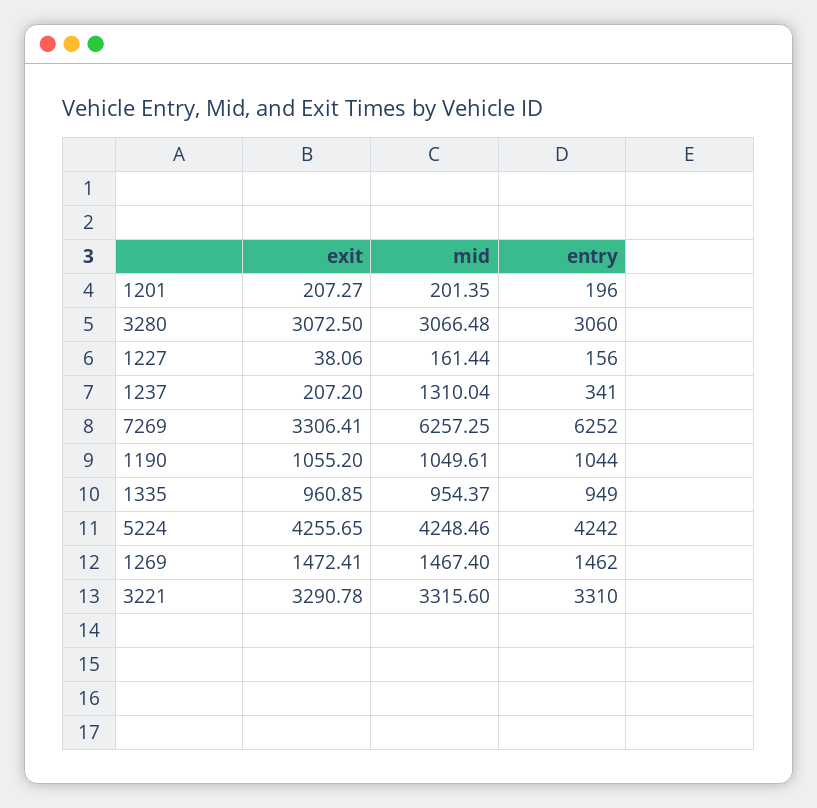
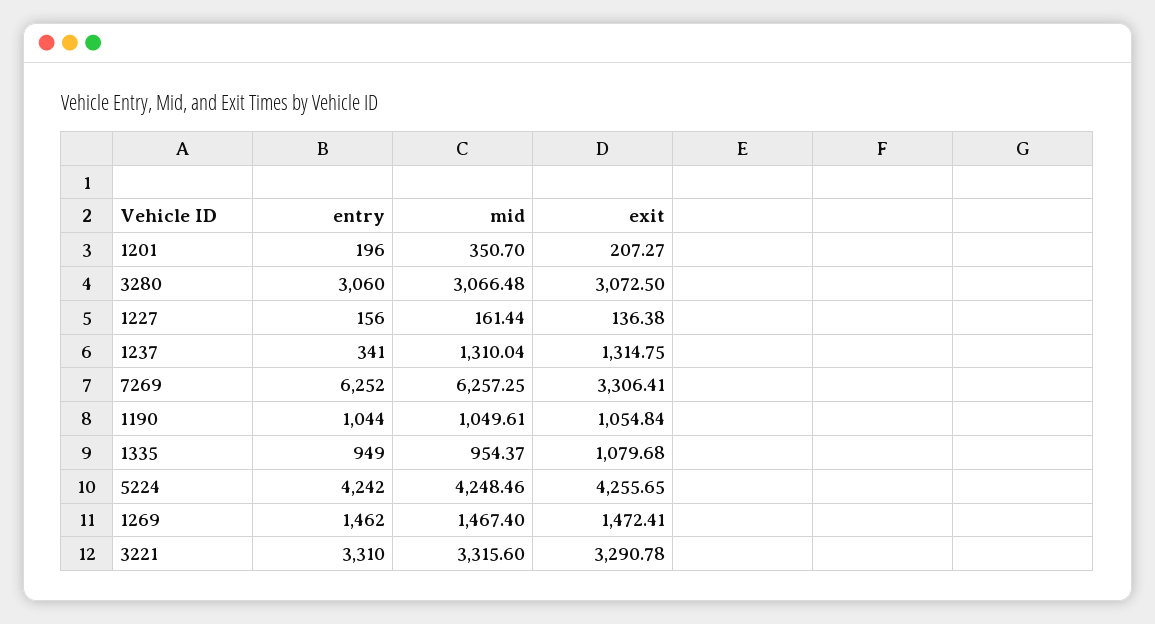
  {
    "exit": {
      "1201": 207.27,
      "3280": 3072.5,
-     "1227": 38.06,
+     "1227": 136.38,
-     "1237": 207.2,
+     "1237": 1314.75,
      "7269": 3306.41,
-     "1190": 1055.2,
+     "1190": 1054.84,
-     "1335": 960.85,
+     "1335": 1079.68,
      "5224": 4255.65,
      "1269": 1472.41,
      "3221": 3290.78
    },
    "mid": {
-     "1201": 201.35,
+     "1201": 350.7,
      "3280": 3066.48,
      "1227": 161.44,
      "1237": 1310.04,
      "7269": 6257.25,
      "1190": 1049.61,
      "1335": 954.37,
      "5224": 4248.46,
      "1269": 1467.4,
      "3221": 3315.6
    },
    "entry": {
      "1201": 196,
      "3280": 3060,
      "1227": 156,
      "1237": 341,
      "7269": 6252,
      "1190": 1044,
      "1335": 949,
      "5224": 4242,
      "1269": 1462,
      "3221": 3310
    }
  }

